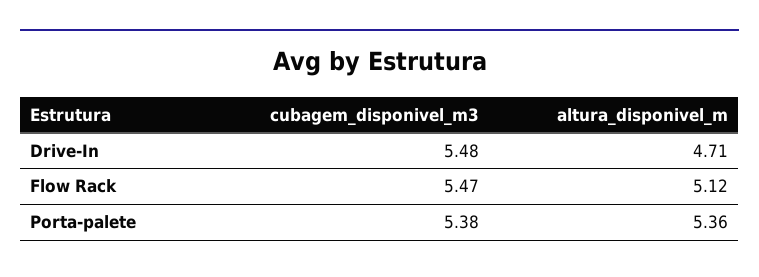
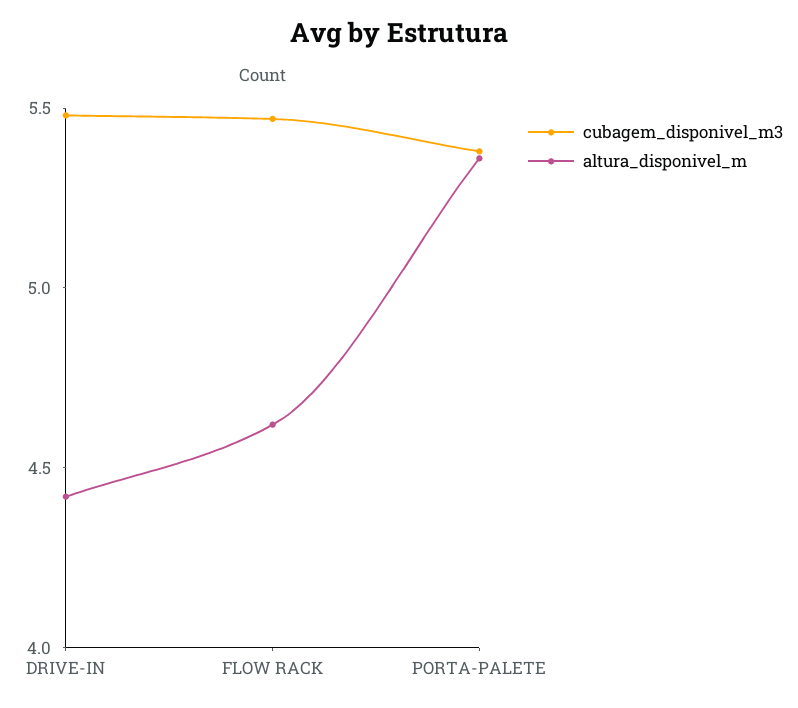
  {
    "cubagem_disponivel_m3": {
      "Drive-In": 5.48,
      "Flow Rack": 5.47,
      "Porta-palete": 5.38
    },
    "altura_disponivel_m": {
-     "Drive-In": 4.71,
+     "Drive-In": 4.4,
-     "Flow Rack": 5.12,
+     "Flow Rack": 4.6,
      "Porta-palete": 5.36
    }
  }

